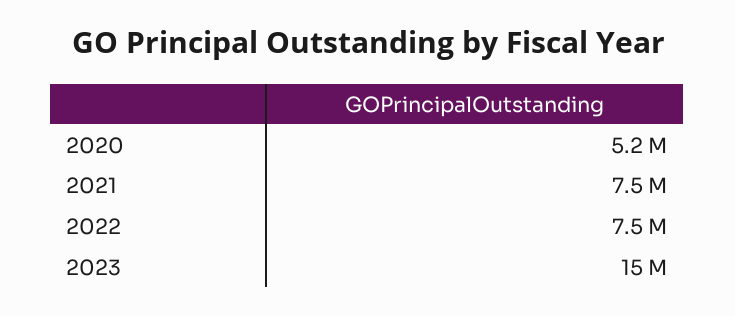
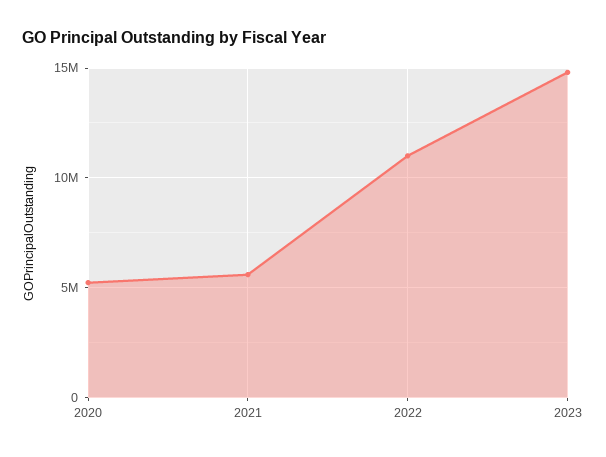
  {
    "2020": 5200000,
-   "2021": 7500000,
+   "2021": 5500000,
-   "2022": 7500000,
+   "2022": 11000000,
    "2023": 15000000
  }

